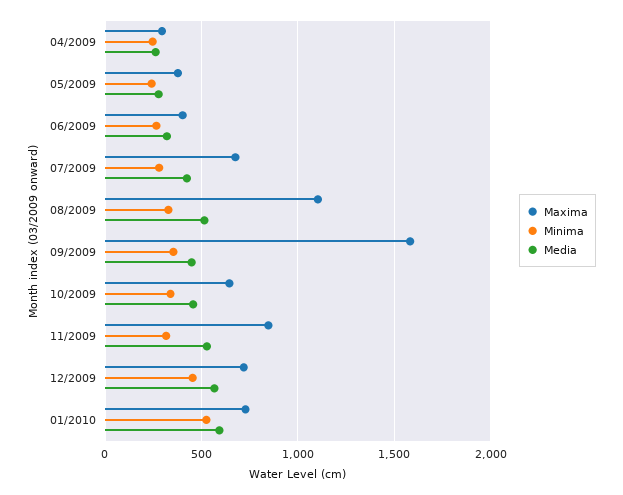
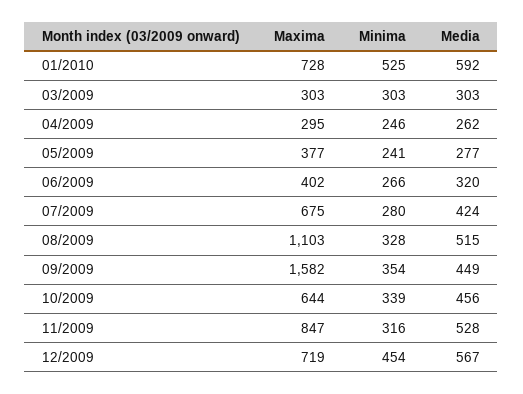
  {
    "Maxima": {
      "04/2009": 295,
      "05/2009": 377,
      "06/2009": 402,
      "07/2009": 675,
      "08/2009": 1103,
      "09/2009": 1582,
      "10/2009": 644,
      "11/2009": 847,
      "12/2009": 719,
-     "01/2010": 728
+     "01/2010": 728,
+     "03/2009": 303
    },
    "Minima": {
      "04/2009": 246,
      "05/2009": 241,
      "06/2009": 266,
      "07/2009": 280,
      "08/2009": 328,
      "09/2009": 354,
      "10/2009": 339,
      "11/2009": 316,
      "12/2009": 454,
-     "01/2010": 525
+     "01/2010": 525,
+     "03/2009": 303
    },
    "Media": {
      "04/2009": 262,
      "05/2009": 277,
      "06/2009": 320,
      "07/2009": 424,
      "08/2009": 515,
      "09/2009": 449,
      "10/2009": 456,
      "11/2009": 528,
      "12/2009": 567,
-     "01/2010": 592
+     "01/2010": 592,
+     "03/2009": 303
    }
  }

